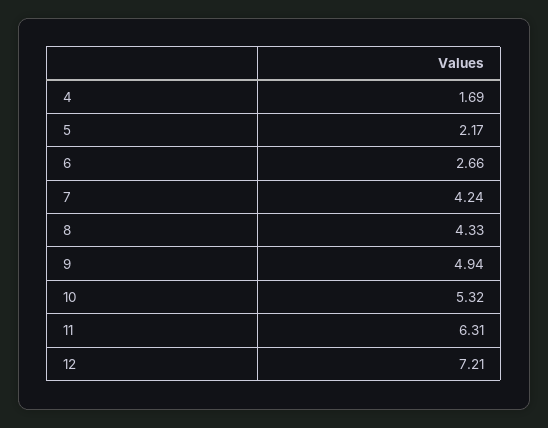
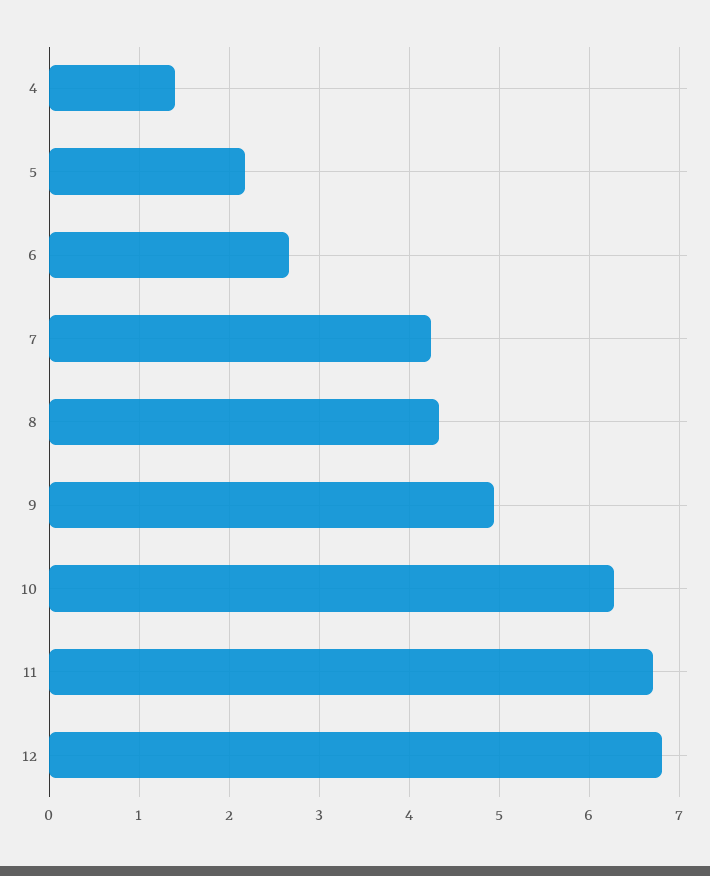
  {
-   "4": 1.69,
+   "4": 1.4,
    "5": 2.17,
    "6": 2.66,
    "7": 4.24,
    "8": 4.33,
    "9": 4.94,
-   "10": 5.32,
+   "10": 6.3,
-   "11": 6.31,
+   "11": 6.7,
-   "12": 7.21
+   "12": 6.8
  }

